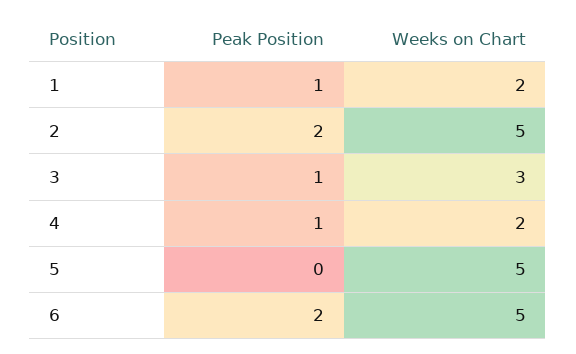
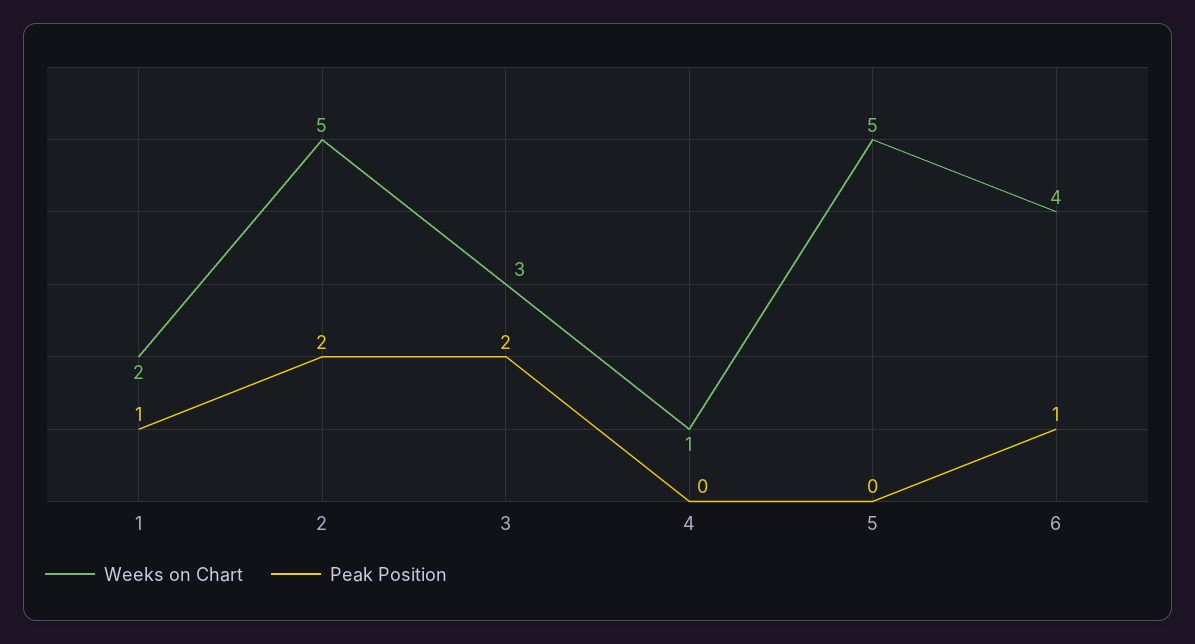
  {
    "Peak Position": {
      "1": 1,
      "2": 2,
-     "3": 1,
+     "3": 2,
-     "4": 1,
+     "4": 0,
      "5": 0,
-     "6": 2
+     "6": 1
    },
    "Weeks on Chart": {
      "1": 2,
      "2": 5,
      "3": 3,
-     "4": 2,
+     "4": 1,
      "5": 5,
-     "6": 5
+     "6": 4
    }
  }

